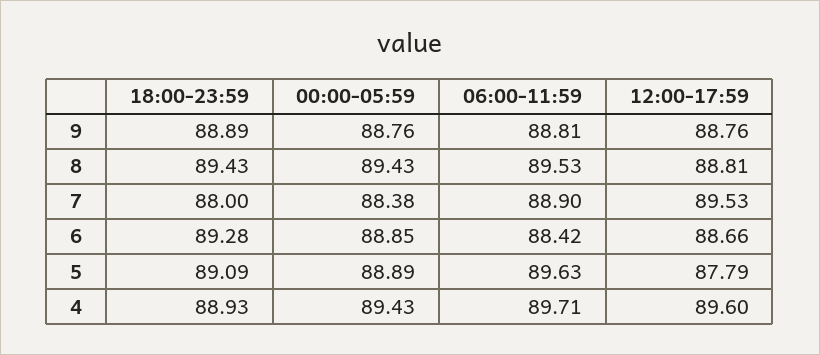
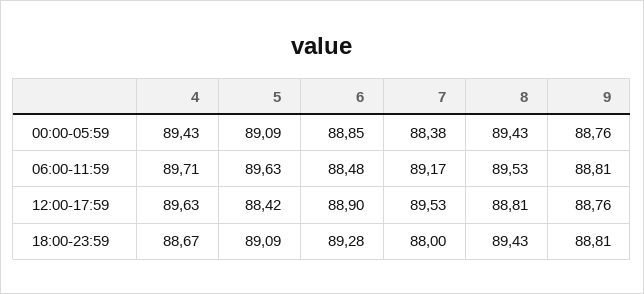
  {
    "18:00-23:59": {
-     "9": 88.89,
+     "9": 88.81,
      "8": 89.43,
      "7": 88,
      "6": 89.28,
      "5": 89.09,
-     "4": 88.93
+     "4": 88.67
    },
    "00:00-05:59": {
      "9": 88.76,
      "8": 89.43,
      "7": 88.38,
      "6": 88.85,
-     "5": 88.89,
+     "5": 89.09,
      "4": 89.43
    },
    "06:00-11:59": {
      "9": 88.81,
      "8": 89.53,
-     "7": 88.9,
+     "7": 89.17,
-     "6": 88.42,
+     "6": 88.48,
      "5": 89.63,
      "4": 89.71
    },
    "12:00-17:59": {
      "9": 88.76,
      "8": 88.81,
      "7": 89.53,
-     "6": 88.66,
+     "6": 88.9,
-     "5": 87.79,
+     "5": 88.42,
-     "4": 89.6
+     "4": 89.63
    }
  }

